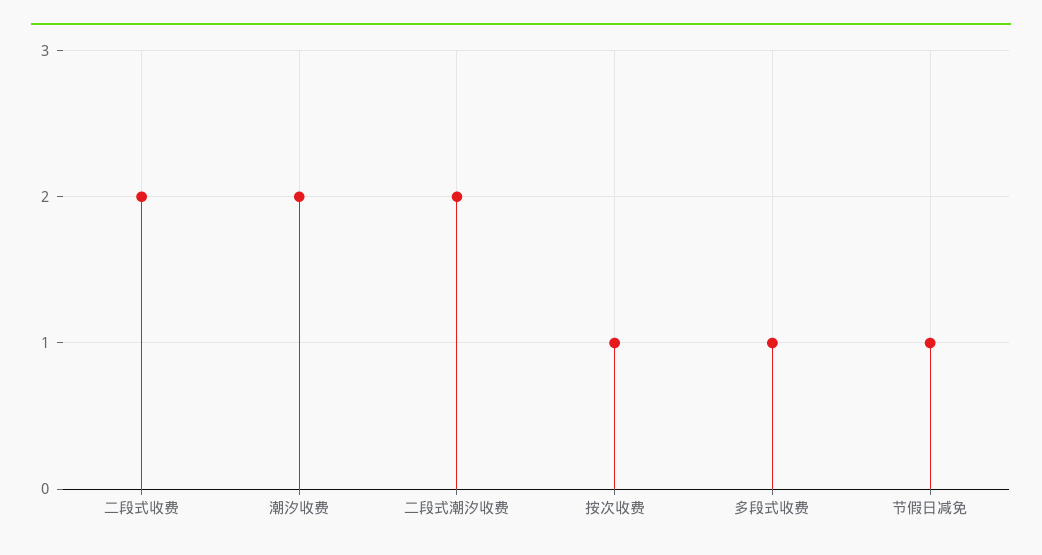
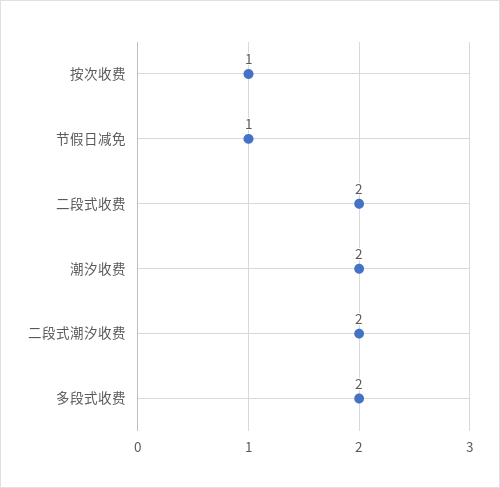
  {
    "二段式收费": 2,
    "潮汐收费": 2,
    "二段式潮汐收费": 2,
    "按次收费": 1,
-   "多段式收费": 1,
+   "多段式收费": 2,
    "节假日减免": 1
  }

